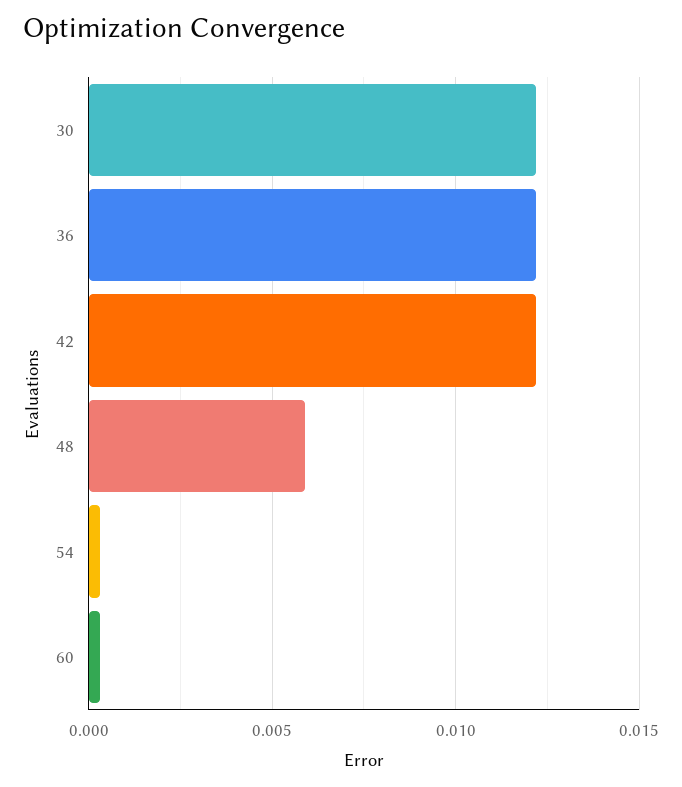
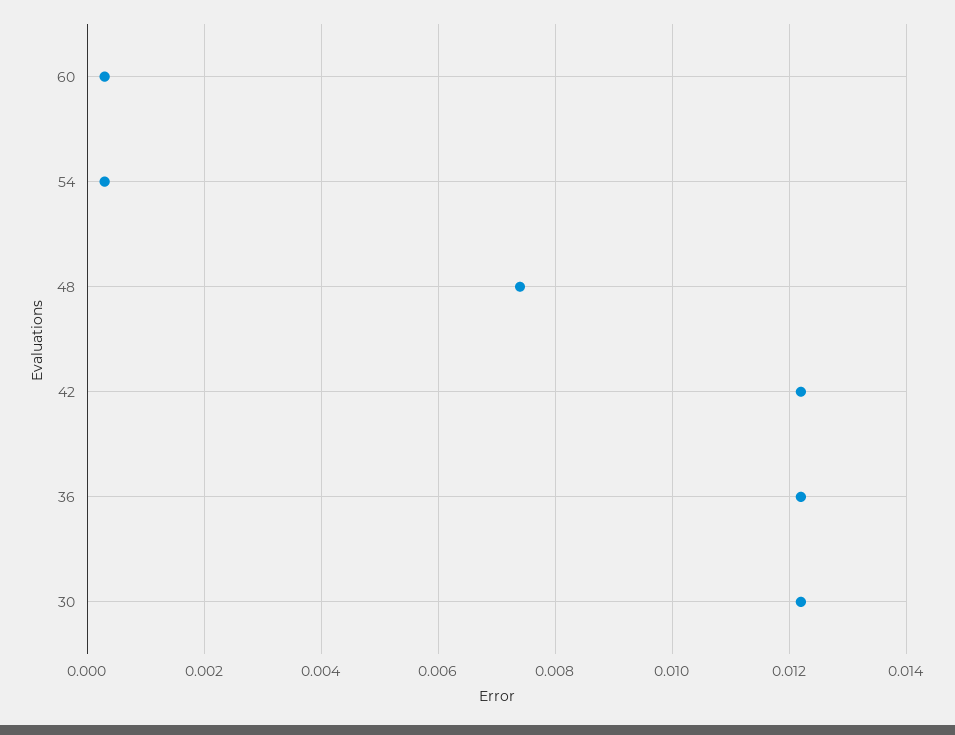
  {
    "30": 0.012,
    "36": 0.012,
    "42": 0.012,
-   "48": 0.006,
+   "48": 0.0075,
    "54": 0.0005,
    "60": 0.0005
  }

